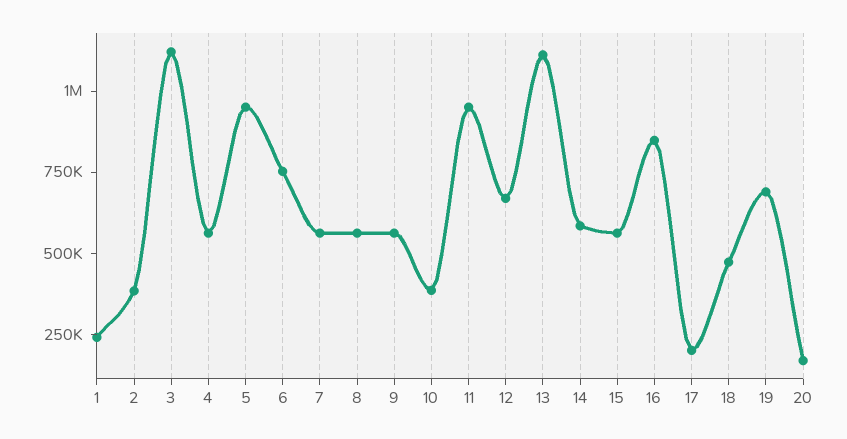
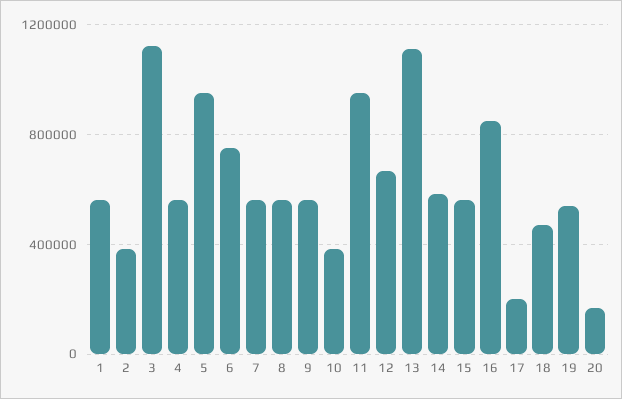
  {
-   "1": 250000,
+   "1": 550000,
    "2": 400000,
    "3": 1100000,
    "4": 550000,
    "5": 950000,
    "6": 750000,
    "7": 550000,
    "8": 550000,
    "9": 550000,
    "10": 400000,
    "11": 950000,
    "12": 650000,
    "13": 1100000,
    "14": 600000,
    "15": 550000,
    "16": 850000,
    "17": 200000,
    "18": 450000,
-   "19": 700000,
+   "19": 550000,
    "20": 150000
  }

